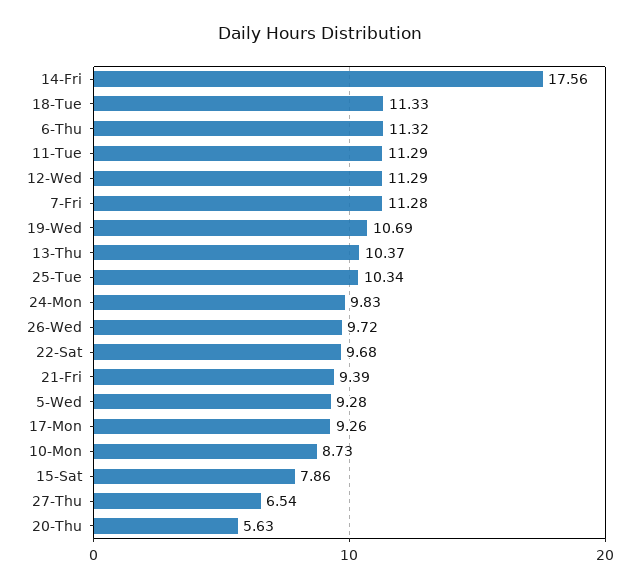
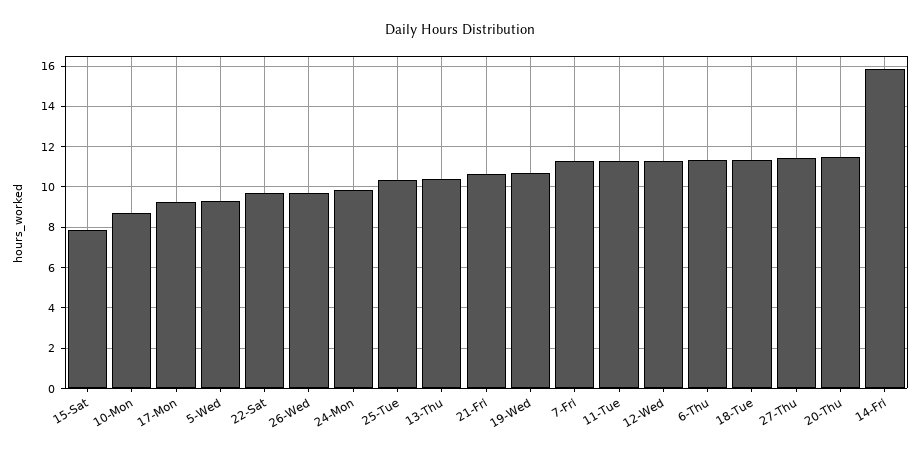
  {
-   "14-Fri": 17.56,
+   "14-Fri": 16,
    "18-Tue": 11.33,
    "6-Thu": 11.32,
    "11-Tue": 11.29,
    "12-Wed": 11.29,
    "7-Fri": 11.28,
    "19-Wed": 10.69,
    "13-Thu": 10.37,
    "25-Tue": 10.34,
    "24-Mon": 9.83,
    "26-Wed": 9.72,
    "22-Sat": 9.68,
-   "21-Fri": 9.39,
+   "21-Fri": 10.5,
    "5-Wed": 9.28,
    "17-Mon": 9.26,
    "10-Mon": 8.73,
    "15-Sat": 7.86,
-   "27-Thu": 6.54,
+   "27-Thu": 11.5,
-   "20-Thu": 5.63
+   "20-Thu": 11.5
  }

